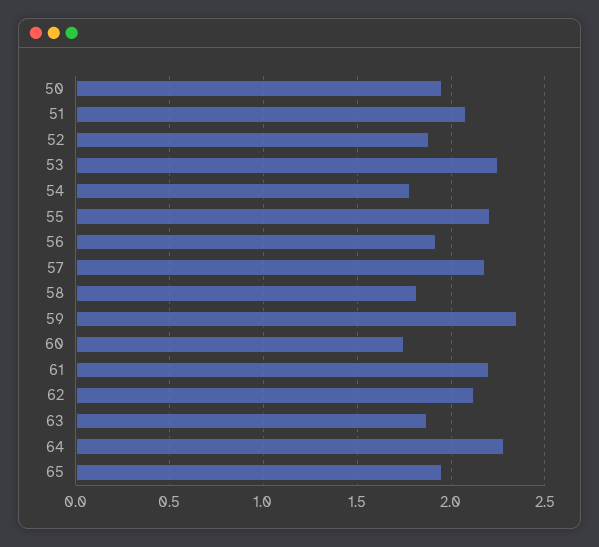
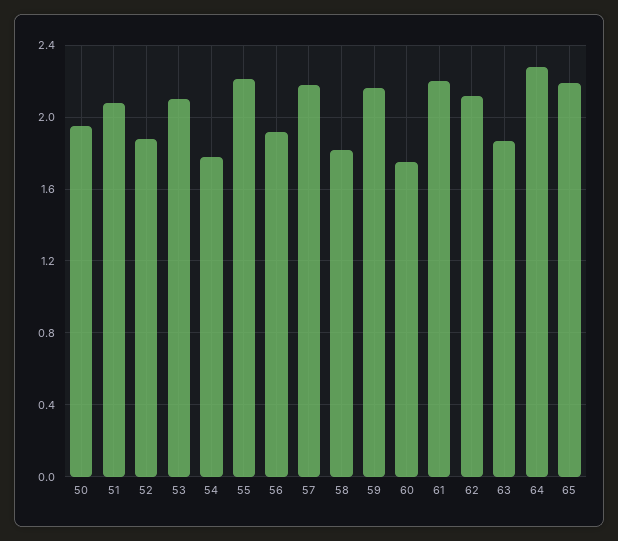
  {
    "50": 1.95,
    "51": 2.1,
    "52": 1.9,
-   "53": 2.25,
+   "53": 2.1,
    "54": 1.8,
    "55": 2.2,
    "56": 1.9,
    "57": 2.2,
    "58": 1.8,
-   "59": 2.35,
+   "59": 2.15,
    "60": 1.75,
    "61": 2.2,
    "62": 2.1,
    "63": 1.85,
    "64": 2.3,
-   "65": 1.95
+   "65": 2.2
  }

